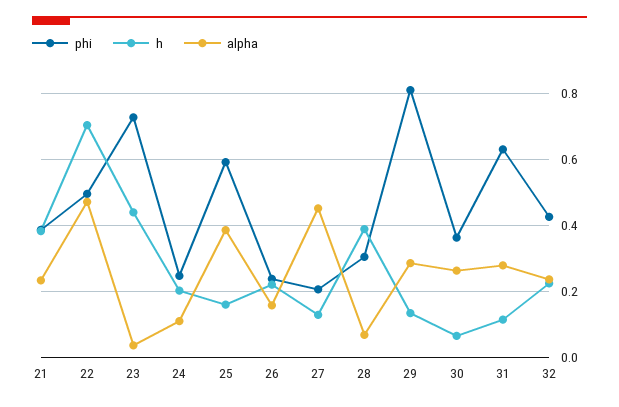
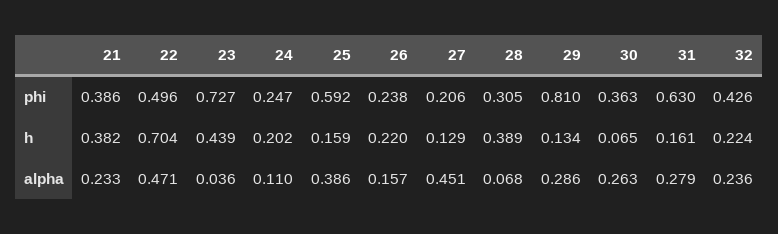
  {
    "phi": {
      "21": 0.386,
      "22": 0.496,
      "23": 0.727,
      "24": 0.247,
      "25": 0.592,
      "26": 0.238,
      "27": 0.206,
      "28": 0.305,
      "29": 0.81,
      "30": 0.363,
      "31": 0.63,
      "32": 0.426
    },
    "h": {
      "21": 0.382,
      "22": 0.704,
      "23": 0.439,
      "24": 0.202,
      "25": 0.159,
      "26": 0.22,
      "27": 0.129,
      "28": 0.389,
      "29": 0.134,
      "30": 0.065,
-     "31": 0.12,
+     "31": 0.161,
      "32": 0.224
    },
    "alpha": {
      "21": 0.233,
      "22": 0.471,
      "23": 0.036,
      "24": 0.11,
      "25": 0.386,
      "26": 0.157,
      "27": 0.451,
      "28": 0.068,
      "29": 0.286,
      "30": 0.263,
      "31": 0.279,
      "32": 0.236
    }
  }

